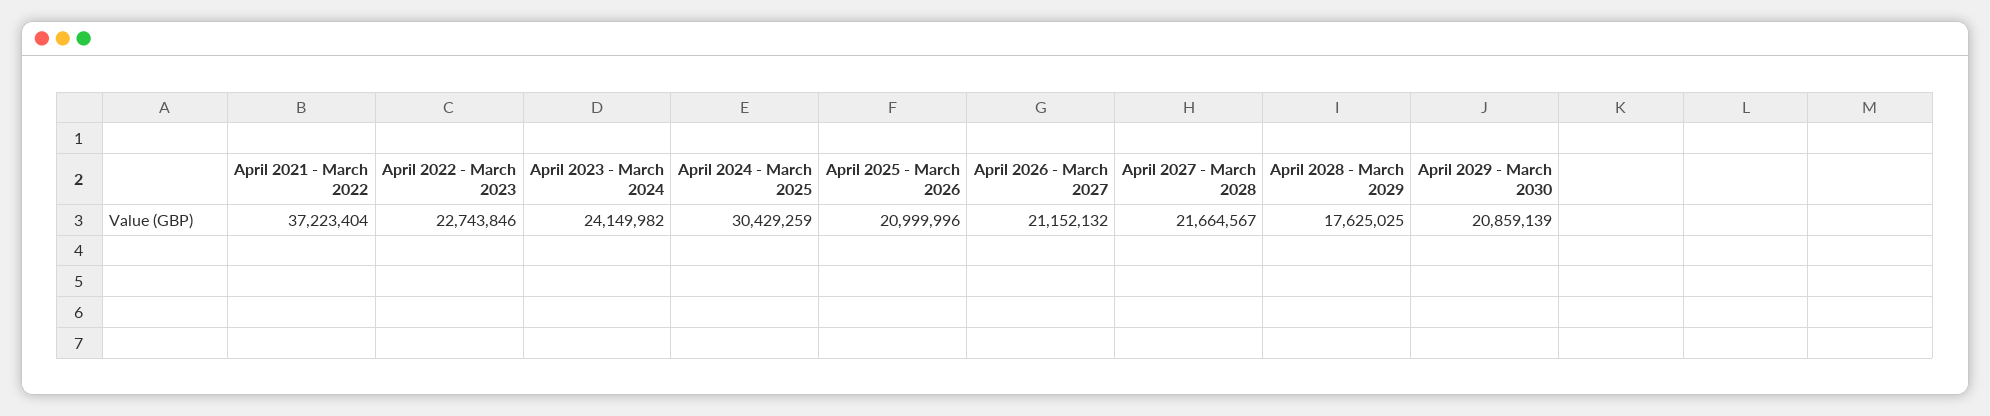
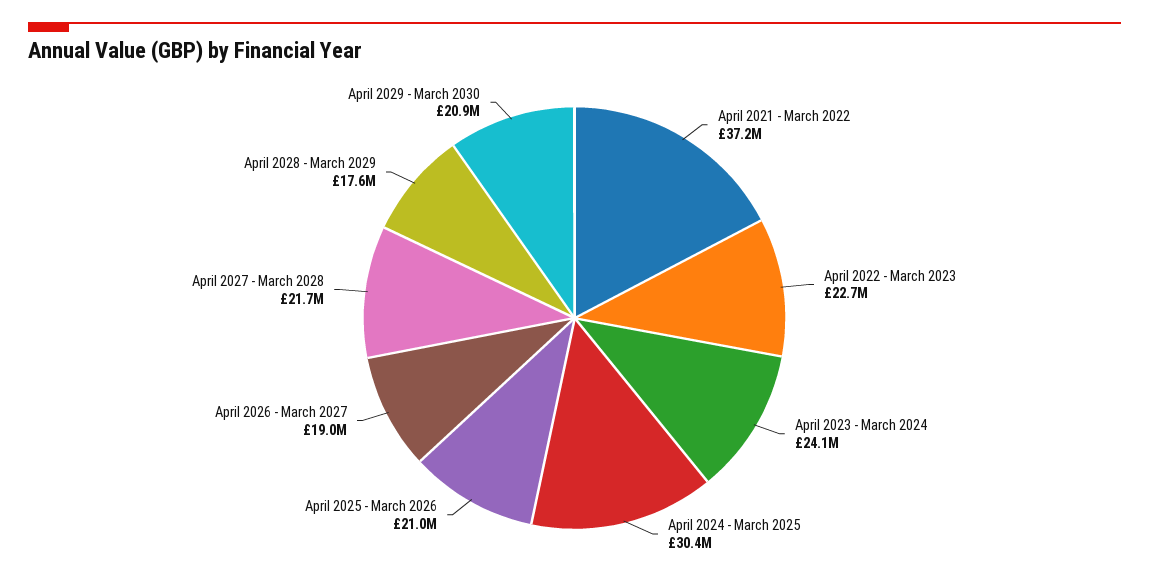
  {
    "April 2021 - March 2022": 37223404,
    "April 2022 - March 2023": 22743846,
    "April 2023 - March 2024": 24149982,
    "April 2024 - March 2025": 30429259,
    "April 2025 - March 2026": 20999996,
-   "April 2026 - March 2027": 21152132,
+   "April 2026 - March 2027": 19000000,
    "April 2027 - March 2028": 21664567,
    "April 2028 - March 2029": 17625025,
    "April 2029 - March 2030": 20859139
  }

